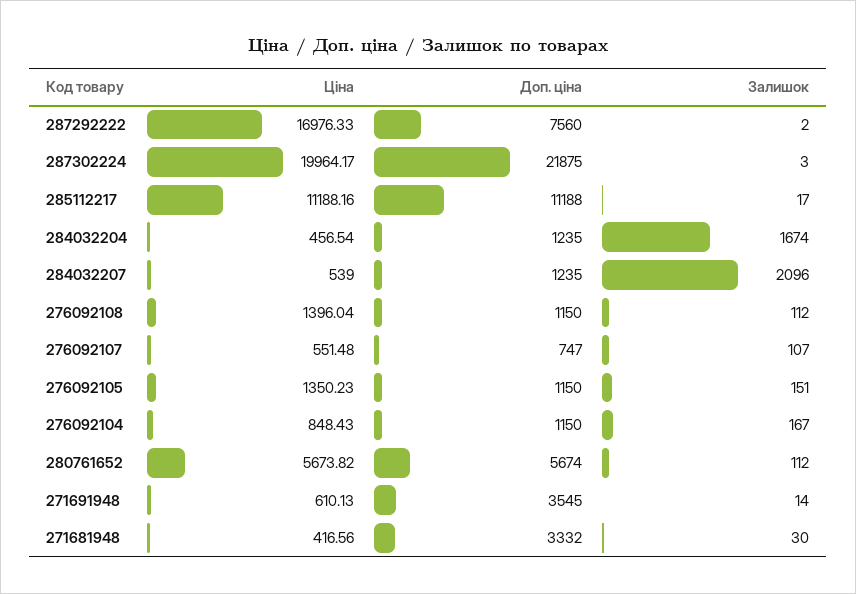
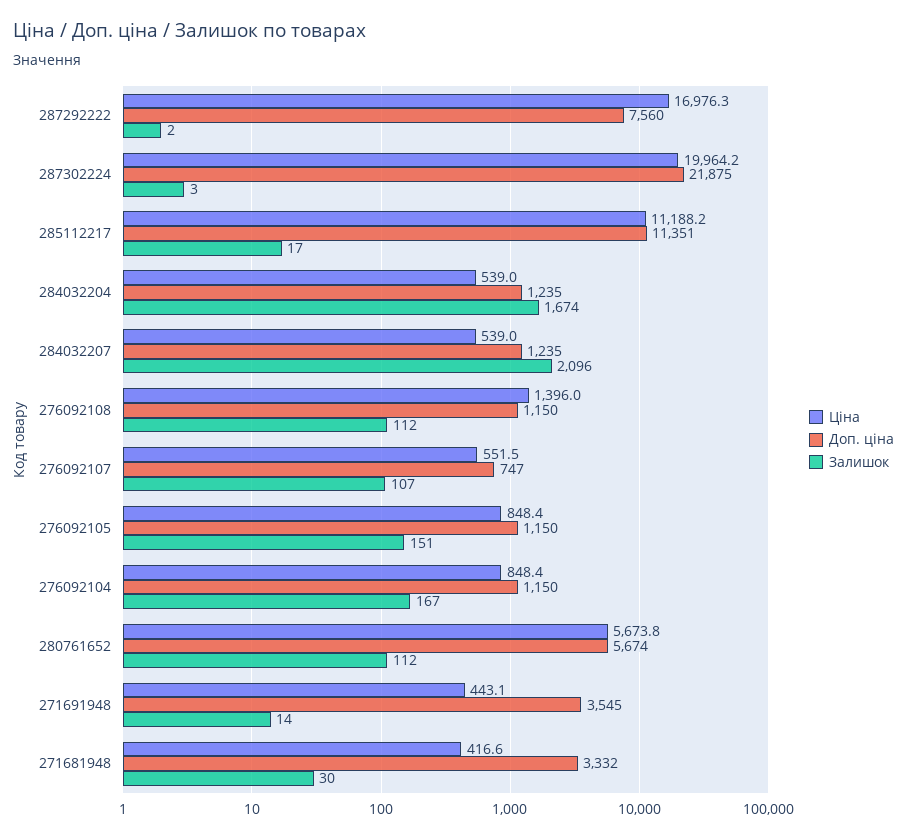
  {
    "Ціна": {
      "287292222": 16976.33,
      "287302224": 19964.17,
      "285112217": 11188.16,
-     "284032204": 456.54,
+     "284032204": 539,
      "284032207": 539,
      "276092108": 1396.04,
      "276092107": 551.48,
-     "276092105": 1350.23,
+     "276092105": 848.4,
      "276092104": 848.43,
      "280761652": 5673.82,
-     "271691948": 610.13,
+     "271691948": 443.1,
      "271681948": 416.56
    },
    "Доп. ціна": {
      "287292222": 7560,
      "287302224": 21875,
-     "285112217": 11188,
+     "285112217": 11351,
      "284032204": 1235,
      "284032207": 1235,
      "276092108": 1150,
      "276092107": 747,
      "276092105": 1150,
      "276092104": 1150,
      "280761652": 5674,
      "271691948": 3545,
      "271681948": 3332
    },
    "Залишок": {
      "287292222": 2,
      "287302224": 3,
      "285112217": 17,
      "284032204": 1674,
      "284032207": 2096,
      "276092108": 112,
      "276092107": 107,
      "276092105": 151,
      "276092104": 167,
      "280761652": 112,
      "271691948": 14,
      "271681948": 30
    }
  }

